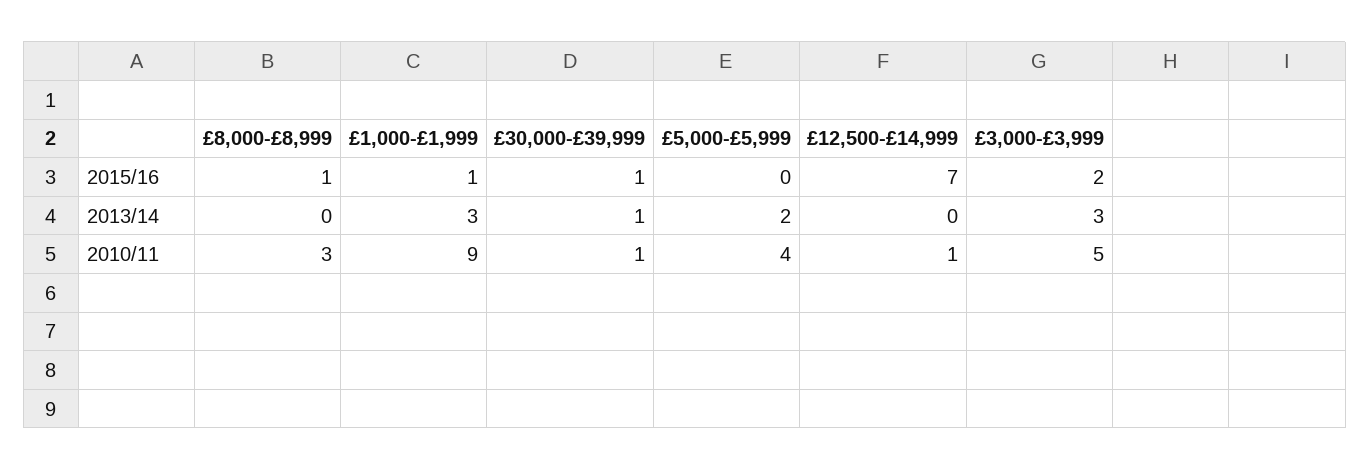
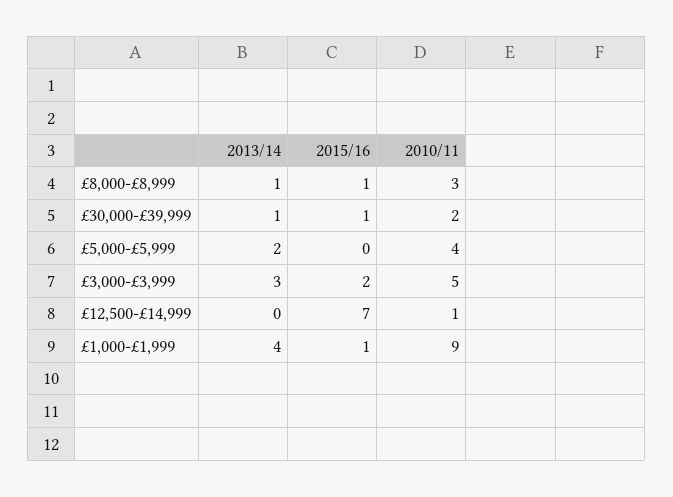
  {
    "£8,000-£8,999": {
      "2015/16": 1,
-     "2013/14": 0,
+     "2013/14": 1,
      "2010/11": 3
    },
    "£1,000-£1,999": {
      "2015/16": 1,
-     "2013/14": 3,
+     "2013/14": 4,
      "2010/11": 9
    },
    "£30,000-£39,999": {
      "2015/16": 1,
      "2013/14": 1,
-     "2010/11": 1
+     "2010/11": 2
    },
    "£5,000-£5,999": {
      "2015/16": 0,
      "2013/14": 2,
      "2010/11": 4
    },
    "£12,500-£14,999": {
      "2015/16": 7,
      "2013/14": 0,
      "2010/11": 1
    },
    "£3,000-£3,999": {
      "2015/16": 2,
      "2013/14": 3,
      "2010/11": 5
    }
  }

